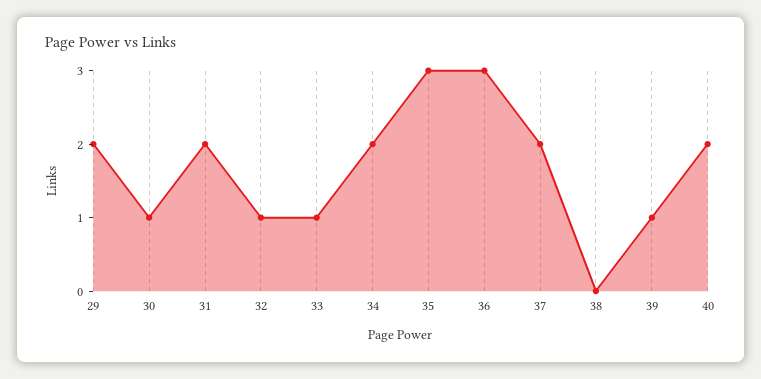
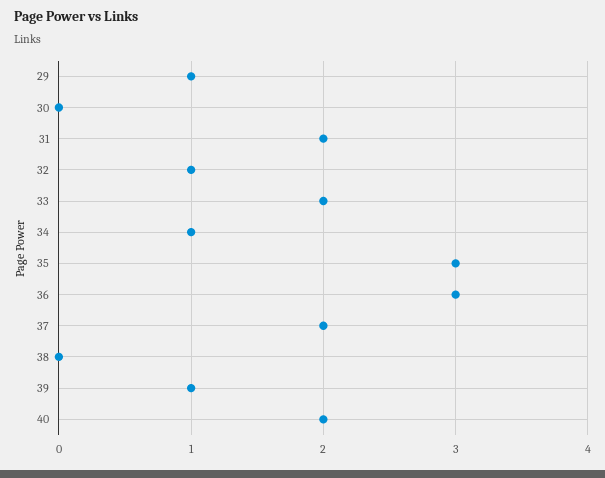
  {
-   "29": 2,
+   "29": 1,
-   "30": 1,
+   "30": 0,
    "31": 2,
    "32": 1,
-   "33": 1,
+   "33": 2,
-   "34": 2,
+   "34": 1,
    "35": 3,
    "36": 3,
    "37": 2,
    "38": 0,
    "39": 1,
    "40": 2
  }

